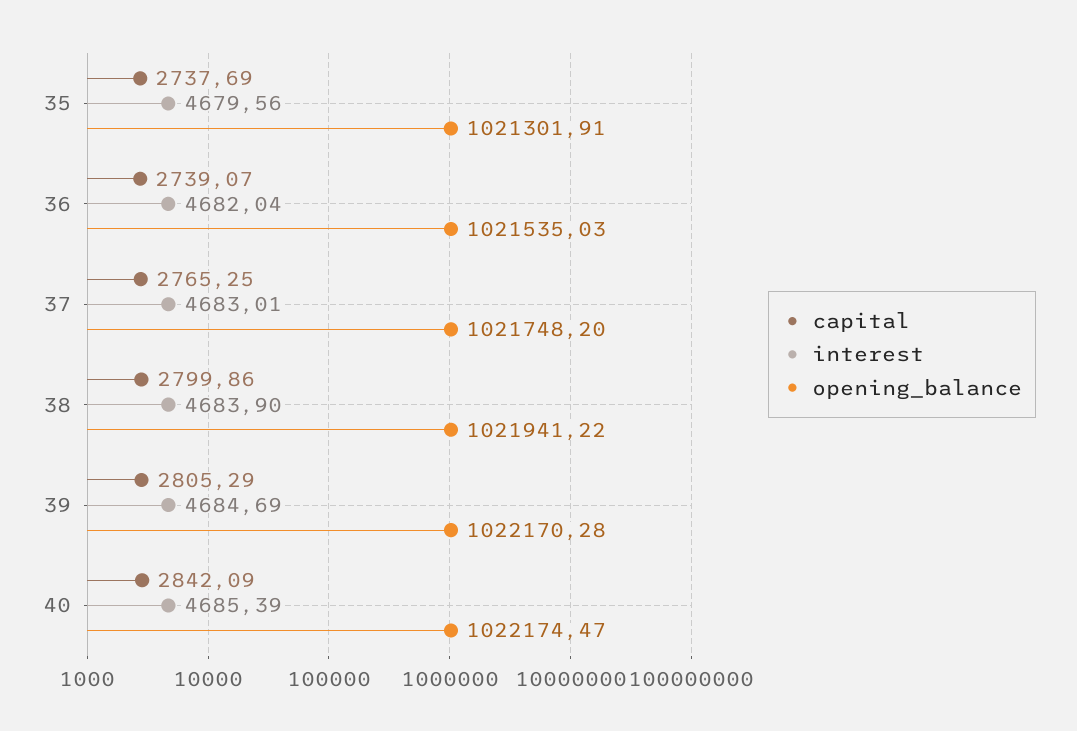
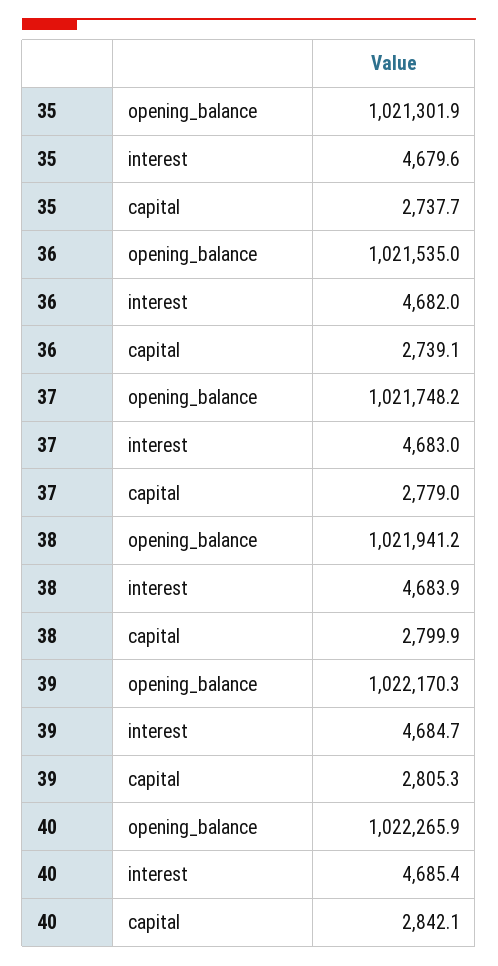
  {
    "capital": {
      "35": 2737.69,
      "36": 2739.07,
-     "37": 2765.25,
+     "37": 2779,
      "38": 2799.86,
      "39": 2805.29,
      "40": 2842.09
    },
    "interest": {
      "35": 4679.56,
      "36": 4682.04,
      "37": 4683.01,
      "38": 4683.9,
      "39": 4684.69,
      "40": 4685.39
    },
    "opening_balance": {
      "35": 1021301.91,
      "36": 1021535.03,
      "37": 1021748.2,
      "38": 1021941.22,
      "39": 1022170.28,
-     "40": 1022174.47
+     "40": 1022265.9
    }
  }

